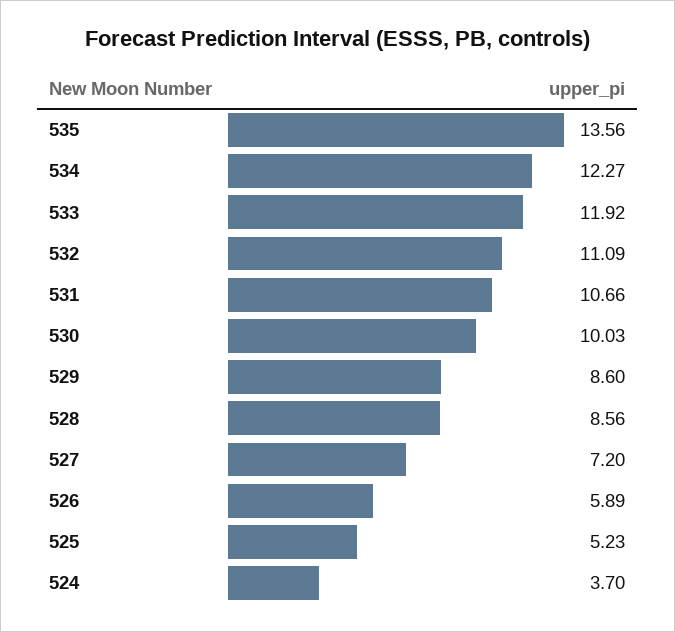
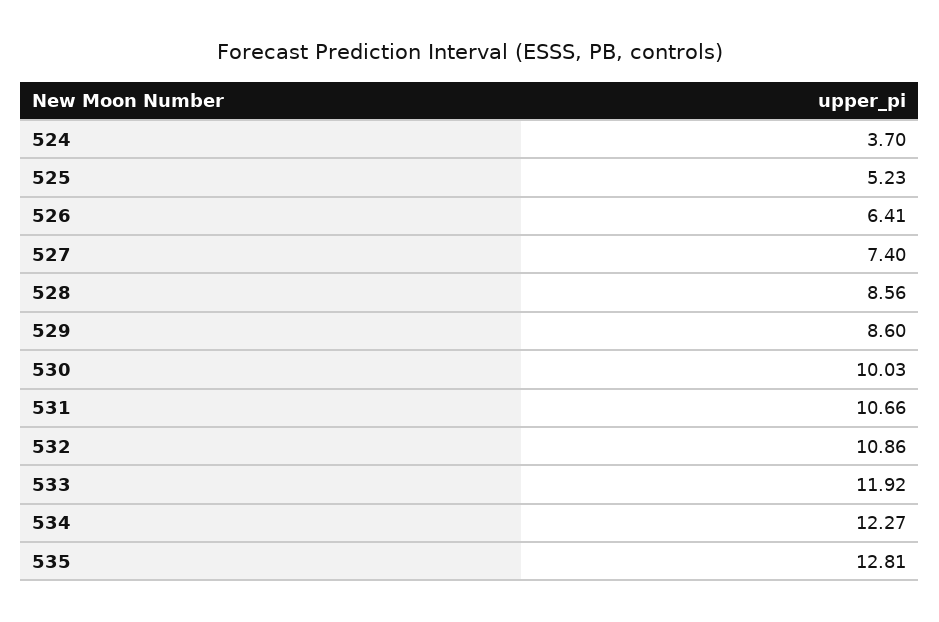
  {
-   "535": 13.56,
+   "535": 12.81,
    "534": 12.27,
    "533": 11.92,
-   "532": 11.09,
+   "532": 10.86,
    "531": 10.66,
    "530": 10.03,
    "529": 8.6,
    "528": 8.56,
-   "527": 7.2,
+   "527": 7.4,
-   "526": 5.89,
+   "526": 6.41,
    "525": 5.23,
    "524": 3.7
  }

